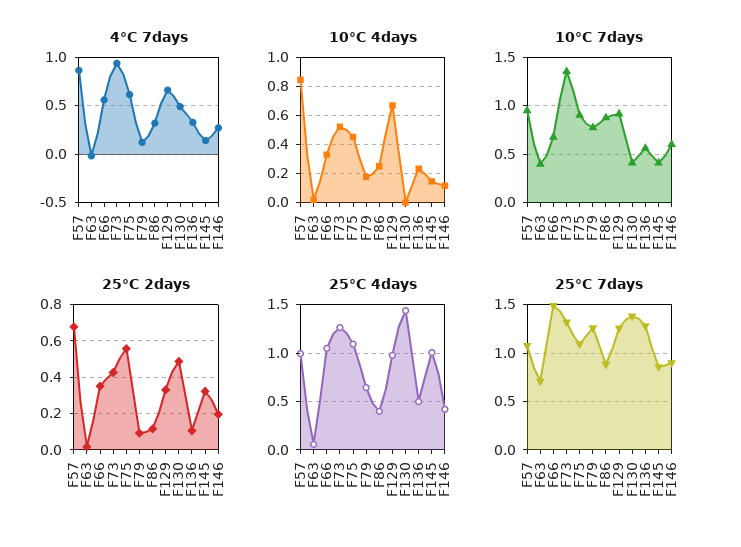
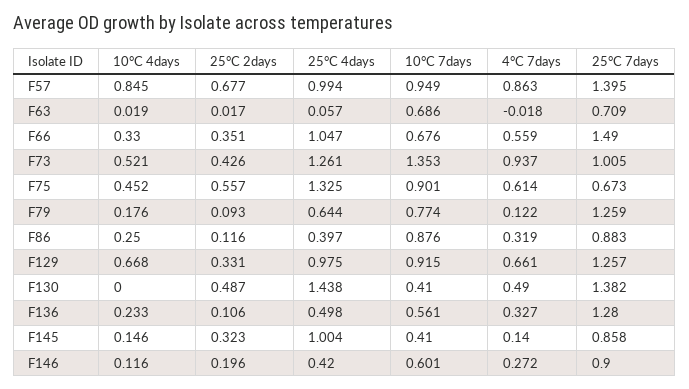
  {
    "4°C 7days": {
      "F57": 0.863,
      "F63": -0.018,
      "F66": 0.559,
      "F73": 0.937,
      "F75": 0.614,
      "F79": 0.122,
      "F86": 0.319,
      "F129": 0.661,
      "F130": 0.49,
      "F136": 0.327,
      "F145": 0.14,
      "F146": 0.272
    },
    "10°C 4days": {
      "F57": 0.845,
      "F63": 0.019,
      "F66": 0.33,
      "F73": 0.521,
      "F75": 0.452,
      "F79": 0.176,
      "F86": 0.25,
      "F129": 0.668,
      "F130": 0,
      "F136": 0.233,
      "F145": 0.146,
      "F146": 0.116
    },
    "10°C 7days": {
      "F57": 0.949,
-     "F63": 0.4,
+     "F63": 0.686,
      "F66": 0.676,
      "F73": 1.353,
      "F75": 0.901,
      "F79": 0.774,
      "F86": 0.876,
      "F129": 0.915,
      "F130": 0.41,
      "F136": 0.561,
      "F145": 0.41,
      "F146": 0.601
    },
    "25°C 2days": {
      "F57": 0.677,
      "F63": 0.017,
      "F66": 0.351,
      "F73": 0.426,
      "F75": 0.557,
      "F79": 0.093,
      "F86": 0.116,
      "F129": 0.331,
      "F130": 0.487,
      "F136": 0.106,
      "F145": 0.323,
      "F146": 0.196
    },
    "25°C 4days": {
      "F57": 0.994,
      "F63": 0.057,
      "F66": 1.047,
      "F73": 1.261,
-     "F75": 1.1,
+     "F75": 1.325,
      "F79": 0.644,
      "F86": 0.397,
      "F129": 0.975,
      "F130": 1.438,
      "F136": 0.498,
      "F145": 1.004,
      "F146": 0.42
    },
    "25°C 7days": {
-     "F57": 1.1,
+     "F57": 1.395,
      "F63": 0.709,
      "F66": 1.49,
-     "F73": 1.3,
+     "F73": 1.005,
-     "F75": 1.1,
+     "F75": 0.673,
      "F79": 1.259,
      "F86": 0.883,
      "F129": 1.257,
      "F130": 1.382,
      "F136": 1.28,
      "F145": 0.858,
      "F146": 0.9
    }
  }

